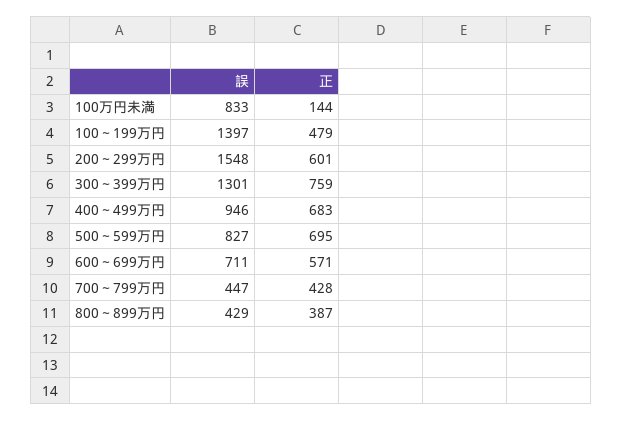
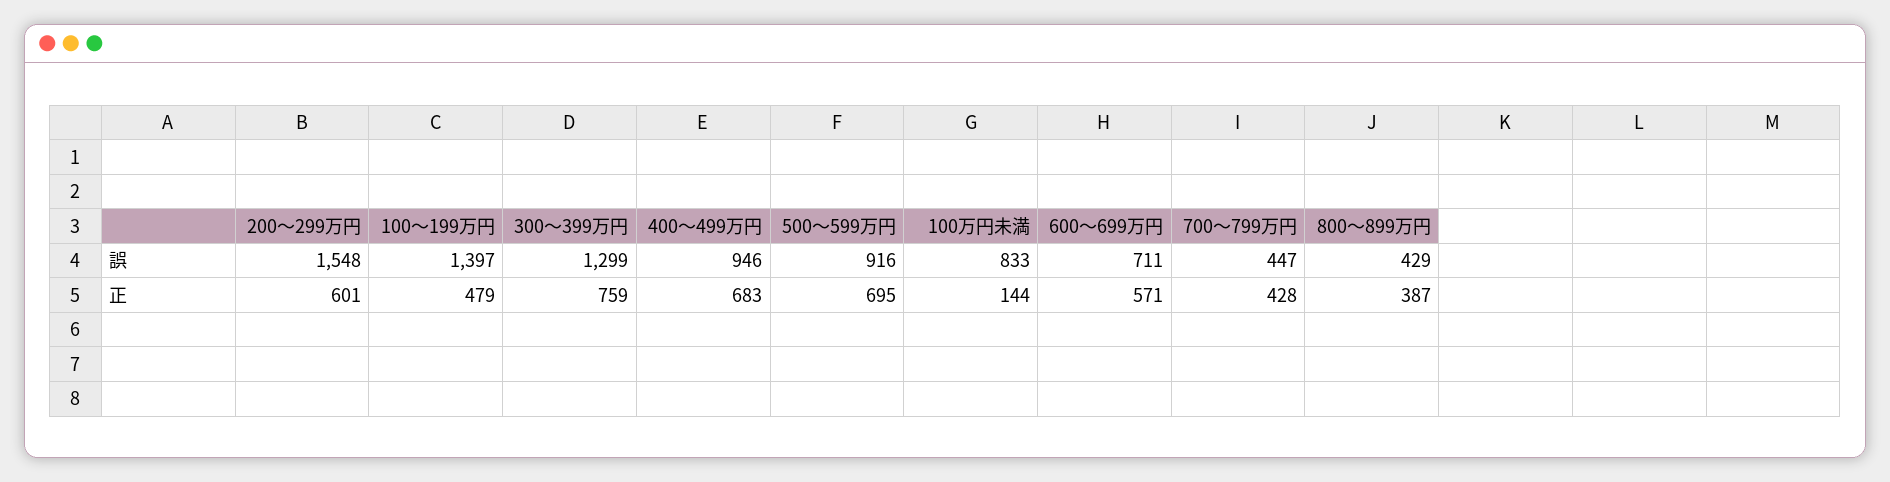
  {
    "誤": {
      "100万円未満": 833,
      "100～199万円": 1397,
      "200～299万円": 1548,
-     "300～399万円": 1301,
+     "300～399万円": 1299,
      "400～499万円": 946,
-     "500～599万円": 827,
+     "500～599万円": 916,
      "600～699万円": 711,
      "700～799万円": 447,
      "800～899万円": 429
    },
    "正": {
      "100万円未満": 144,
      "100～199万円": 479,
      "200～299万円": 601,
      "300～399万円": 759,
      "400～499万円": 683,
      "500～599万円": 695,
      "600～699万円": 571,
      "700～799万円": 428,
      "800～899万円": 387
    }
  }

